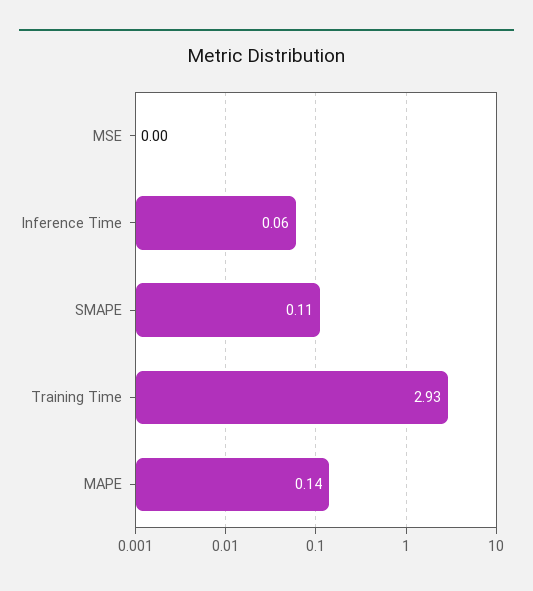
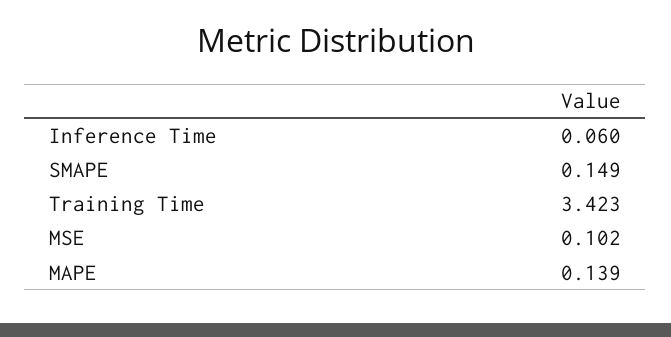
  {
-   "MSE": 0,
+   "MSE": 0.102,
    "Inference Time": 0.06,
-   "SMAPE": 0.11,
+   "SMAPE": 0.149,
-   "Training Time": 2.93,
+   "Training Time": 3.423,
    "MAPE": 0.139
  }

